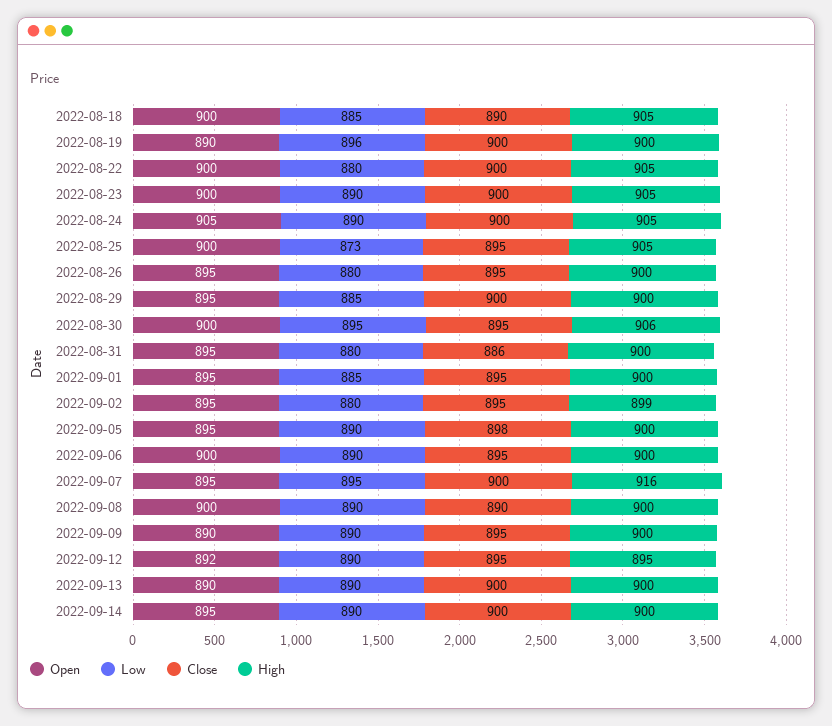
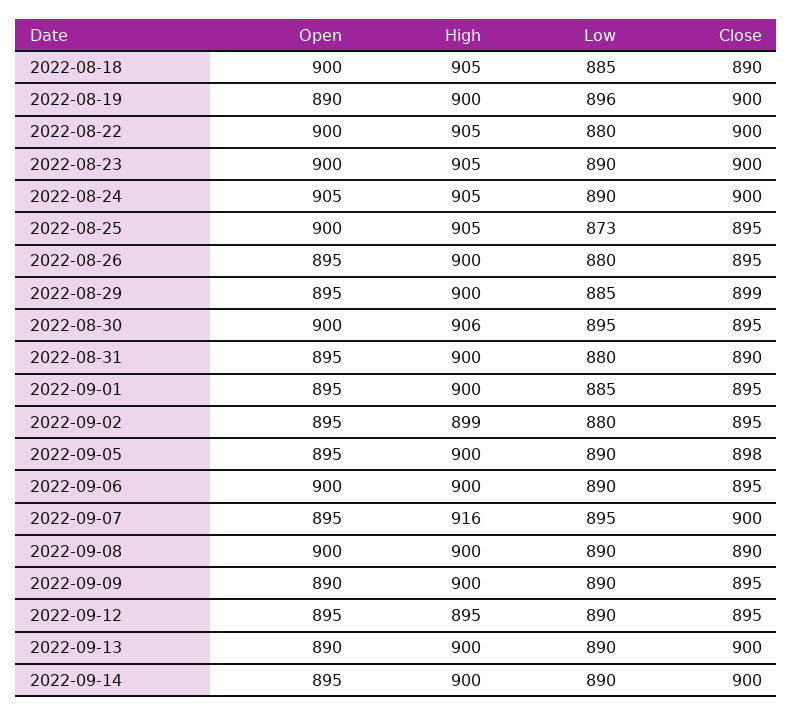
  {
    "Open": {
      "2022-08-18": 900,
      "2022-08-19": 890,
      "2022-08-22": 900,
      "2022-08-23": 900,
      "2022-08-24": 905,
      "2022-08-25": 900,
      "2022-08-26": 895,
      "2022-08-29": 895,
      "2022-08-30": 900,
      "2022-08-31": 895,
      "2022-09-01": 895,
      "2022-09-02": 895,
      "2022-09-05": 895,
      "2022-09-06": 900,
      "2022-09-07": 895,
      "2022-09-08": 900,
      "2022-09-09": 890,
-     "2022-09-12": 892,
+     "2022-09-12": 895,
      "2022-09-13": 890,
      "2022-09-14": 895
    },
    "Low": {
      "2022-08-18": 885,
      "2022-08-19": 896,
      "2022-08-22": 880,
      "2022-08-23": 890,
      "2022-08-24": 890,
      "2022-08-25": 873,
      "2022-08-26": 880,
      "2022-08-29": 885,
      "2022-08-30": 895,
      "2022-08-31": 880,
      "2022-09-01": 885,
      "2022-09-02": 880,
      "2022-09-05": 890,
      "2022-09-06": 890,
      "2022-09-07": 895,
      "2022-09-08": 890,
      "2022-09-09": 890,
      "2022-09-12": 890,
      "2022-09-13": 890,
      "2022-09-14": 890
    },
    "Close": {
      "2022-08-18": 890,
      "2022-08-19": 900,
      "2022-08-22": 900,
      "2022-08-23": 900,
      "2022-08-24": 900,
      "2022-08-25": 895,
      "2022-08-26": 895,
-     "2022-08-29": 900,
+     "2022-08-29": 899,
      "2022-08-30": 895,
-     "2022-08-31": 886,
+     "2022-08-31": 890,
      "2022-09-01": 895,
      "2022-09-02": 895,
      "2022-09-05": 898,
      "2022-09-06": 895,
      "2022-09-07": 900,
      "2022-09-08": 890,
      "2022-09-09": 895,
      "2022-09-12": 895,
      "2022-09-13": 900,
      "2022-09-14": 900
    },
    "High": {
      "2022-08-18": 905,
      "2022-08-19": 900,
      "2022-08-22": 905,
      "2022-08-23": 905,
      "2022-08-24": 905,
      "2022-08-25": 905,
      "2022-08-26": 900,
      "2022-08-29": 900,
      "2022-08-30": 906,
      "2022-08-31": 900,
      "2022-09-01": 900,
      "2022-09-02": 899,
      "2022-09-05": 900,
      "2022-09-06": 900,
      "2022-09-07": 916,
      "2022-09-08": 900,
      "2022-09-09": 900,
      "2022-09-12": 895,
      "2022-09-13": 900,
      "2022-09-14": 900
    }
  }

